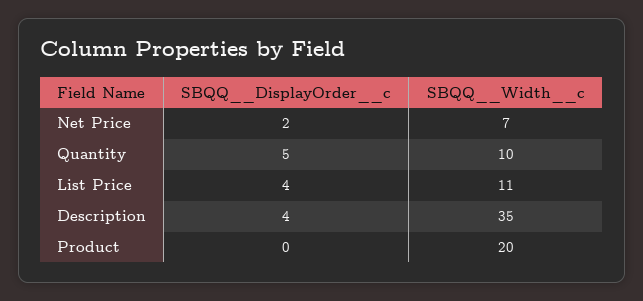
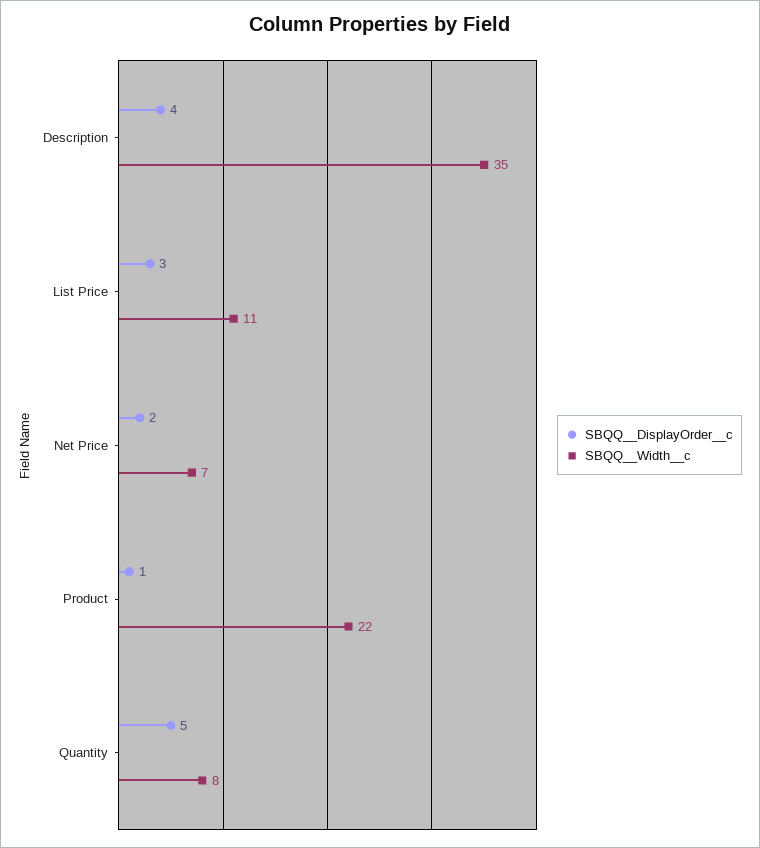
  {
    "SBQQ__DisplayOrder__c": {
      "Net Price": 2,
      "Quantity": 5,
-     "List Price": 4,
+     "List Price": 3,
      "Description": 4,
-     "Product": 0
+     "Product": 1
    },
    "SBQQ__Width__c": {
      "Net Price": 7,
-     "Quantity": 10,
+     "Quantity": 8,
      "List Price": 11,
      "Description": 35,
-     "Product": 20
+     "Product": 22
    }
  }

